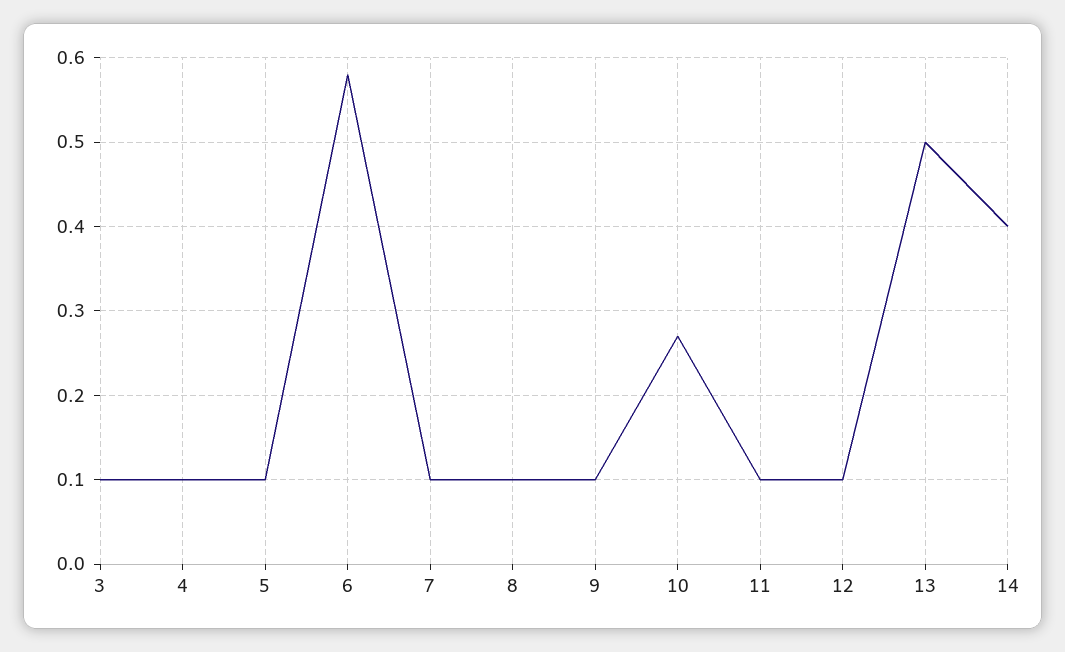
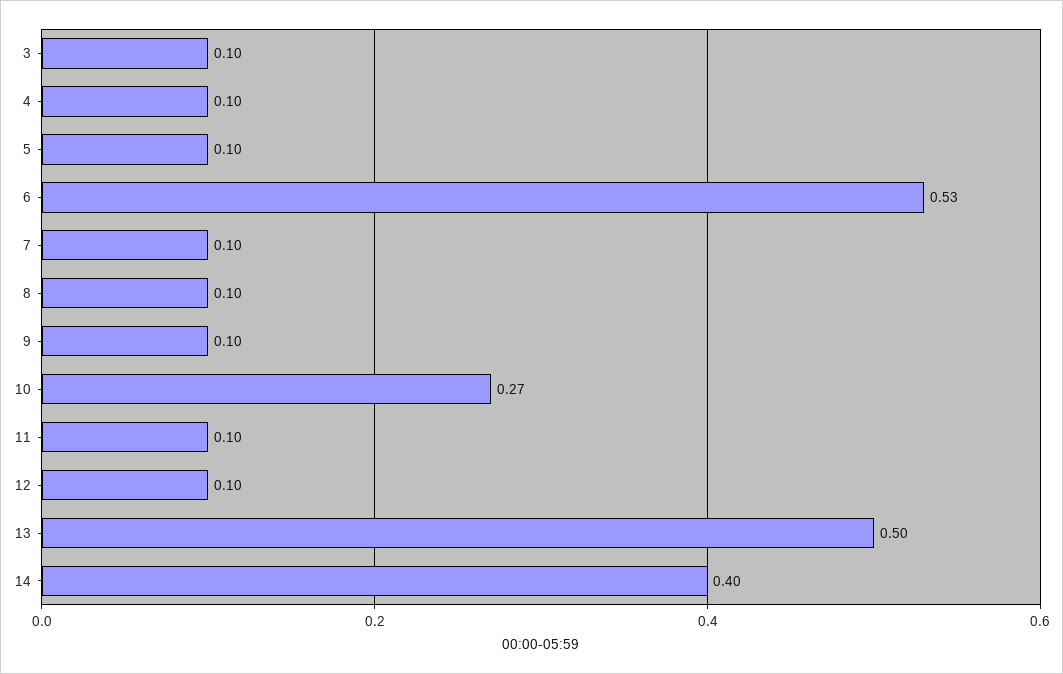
  {
    "3": 0.1,
    "4": 0.1,
    "5": 0.1,
-   "6": 0.58,
+   "6": 0.53,
    "7": 0.1,
    "8": 0.1,
    "9": 0.1,
    "10": 0.27,
    "11": 0.1,
    "12": 0.1,
    "13": 0.5,
    "14": 0.4
  }

